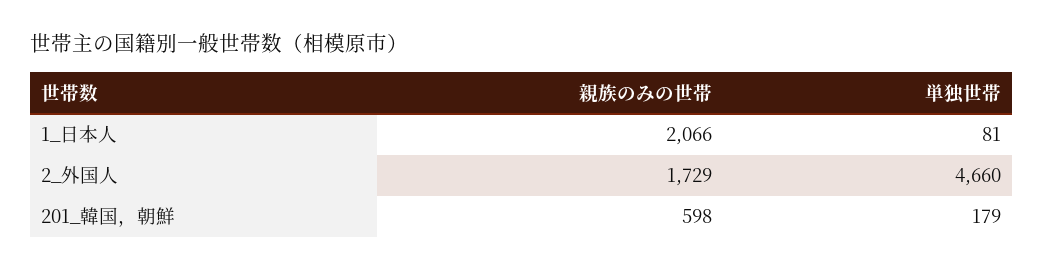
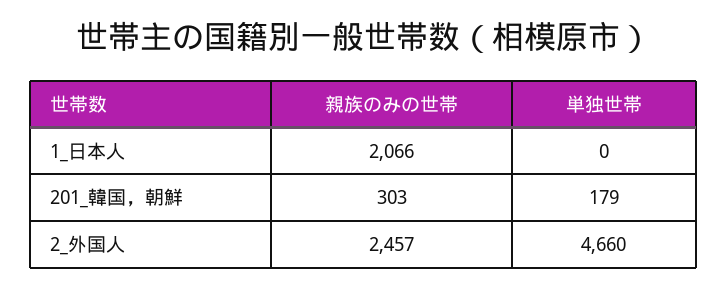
  {
    "親族のみの世帯": {
      "1_日本人": 2066,
-     "2_外国人": 1729,
+     "2_外国人": 2457,
-     "201_韓国，朝鮮": 598
+     "201_韓国，朝鮮": 303
    },
    "単独世帯": {
-     "1_日本人": 81,
+     "1_日本人": 0,
      "2_外国人": 4660,
      "201_韓国，朝鮮": 179
    }
  }

